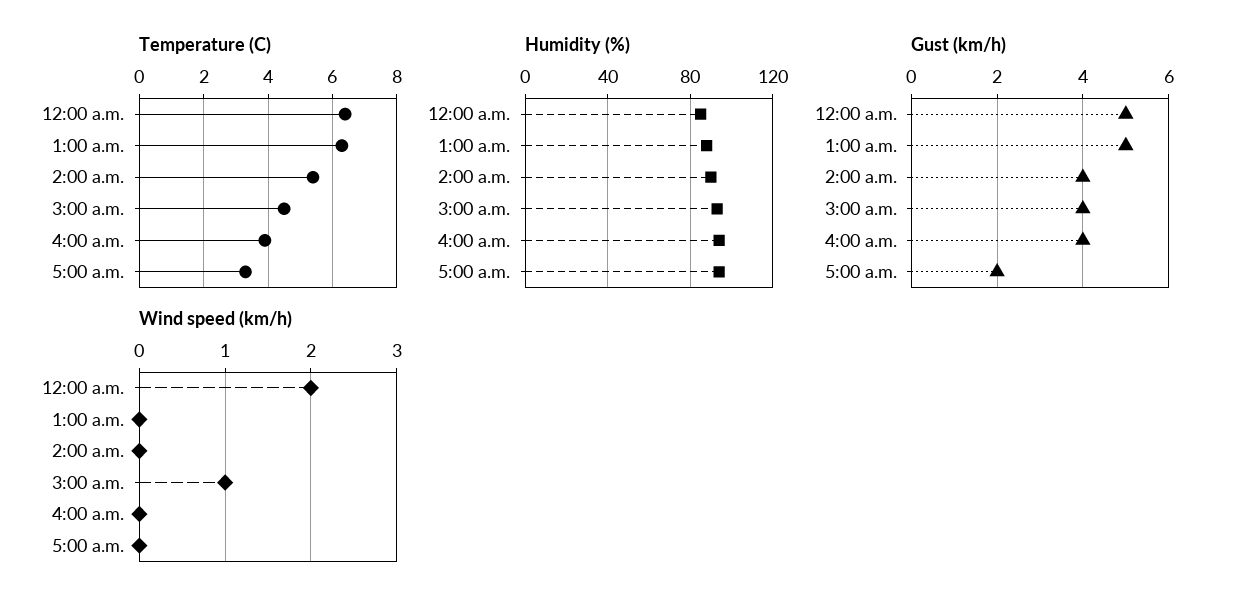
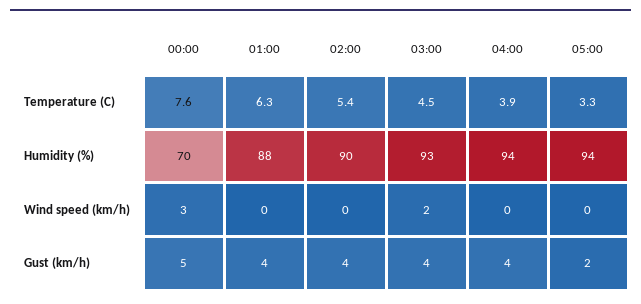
  {
    "Temperature (C)": {
-     "12:00 a.m.": 6.5,
+     "12:00 a.m.": 7.6,
      "1:00 a.m.": 6.3,
      "2:00 a.m.": 5.4,
      "3:00 a.m.": 4.5,
      "4:00 a.m.": 3.9,
      "5:00 a.m.": 3.3
    },
    "Humidity (%)": {
-     "12:00 a.m.": 85,
+     "12:00 a.m.": 70,
      "1:00 a.m.": 88,
      "2:00 a.m.": 90,
      "3:00 a.m.": 93,
      "4:00 a.m.": 94,
      "5:00 a.m.": 94
    },
    "Gust (km/h)": {
      "12:00 a.m.": 5,
-     "1:00 a.m.": 5,
+     "1:00 a.m.": 4,
      "2:00 a.m.": 4,
      "3:00 a.m.": 4,
      "4:00 a.m.": 4,
      "5:00 a.m.": 2
    },
    "Wind speed (km/h)": {
-     "12:00 a.m.": 2,
+     "12:00 a.m.": 3,
      "1:00 a.m.": 0,
      "2:00 a.m.": 0,
-     "3:00 a.m.": 1,
+     "3:00 a.m.": 2,
      "4:00 a.m.": 0,
      "5:00 a.m.": 0
    }
  }

